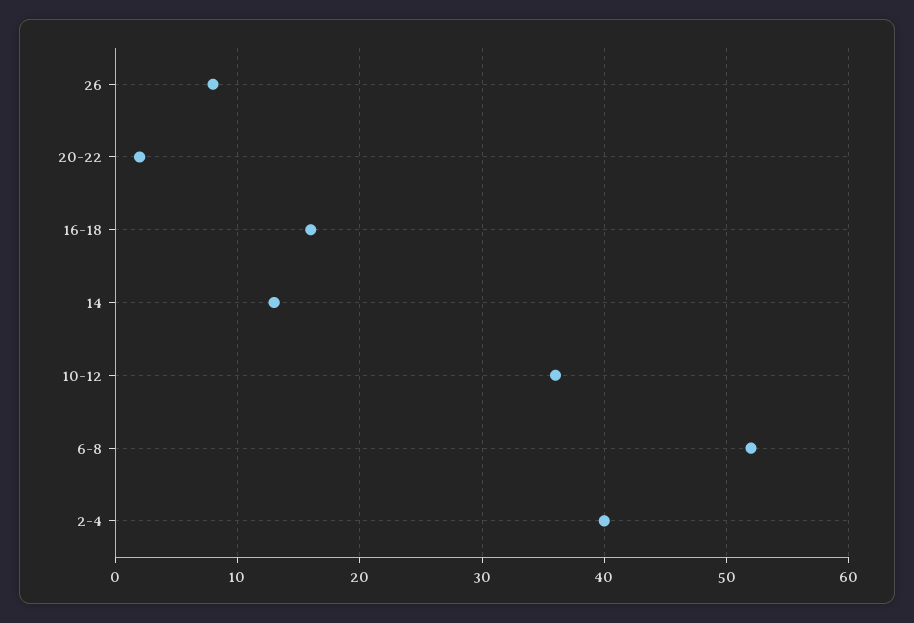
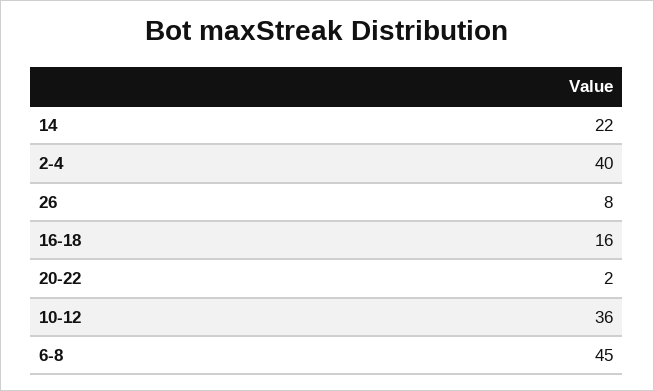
  {
    "26": 8,
    "20-22": 2,
    "16-18": 16,
-   "14": 13,
+   "14": 22,
    "10-12": 36,
-   "6-8": 52,
+   "6-8": 45,
    "2-4": 40
  }

